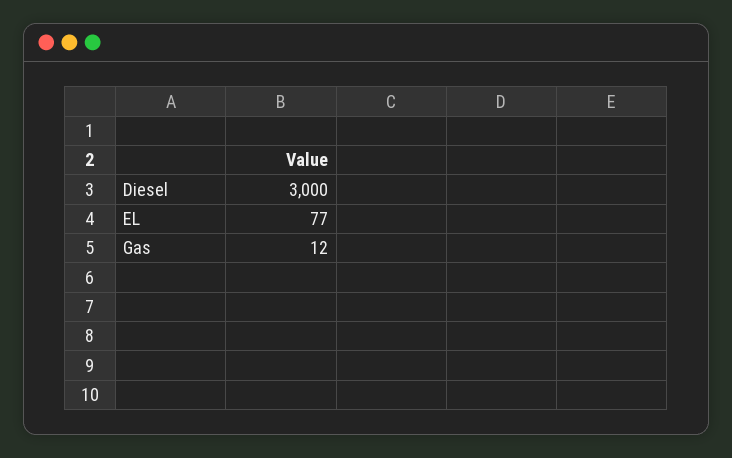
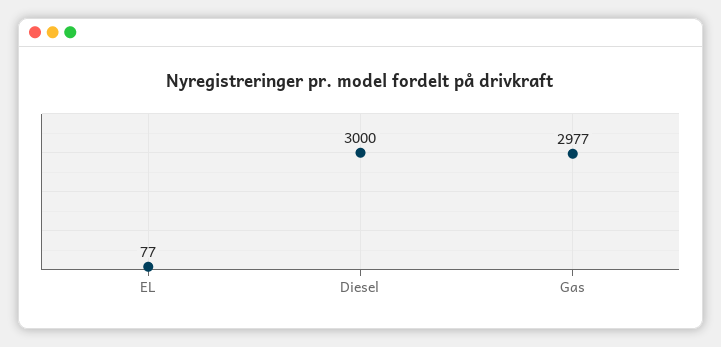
  {
    "Diesel": 3000,
    "EL": 77,
-   "Gas": 12
+   "Gas": 2977
  }

